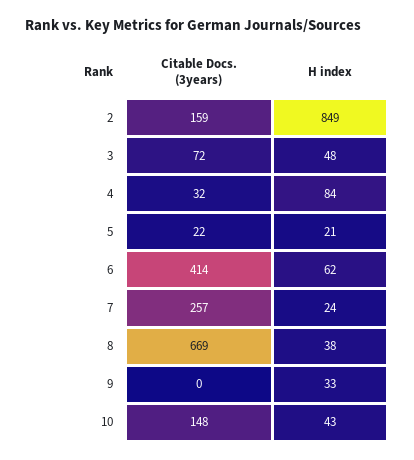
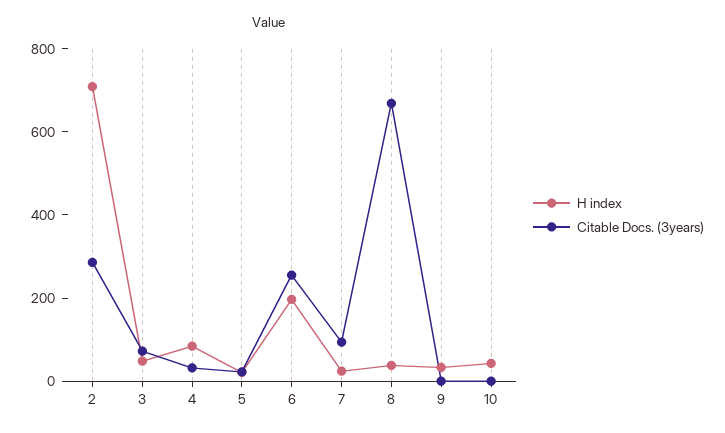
  {
    "Citable Docs. (3years)": {
-     "2": 159,
+     "2": 300,
      "3": 72,
      "4": 32,
      "5": 22,
-     "6": 414,
+     "6": 250,
-     "7": 257,
+     "7": 100,
      "8": 669,
      "9": 0,
-     "10": 148
+     "10": 0
    },
    "H index": {
-     "2": 849,
+     "2": 700,
      "3": 48,
      "4": 84,
      "5": 21,
-     "6": 62,
+     "6": 200,
      "7": 24,
      "8": 38,
      "9": 33,
      "10": 43
    }
  }

